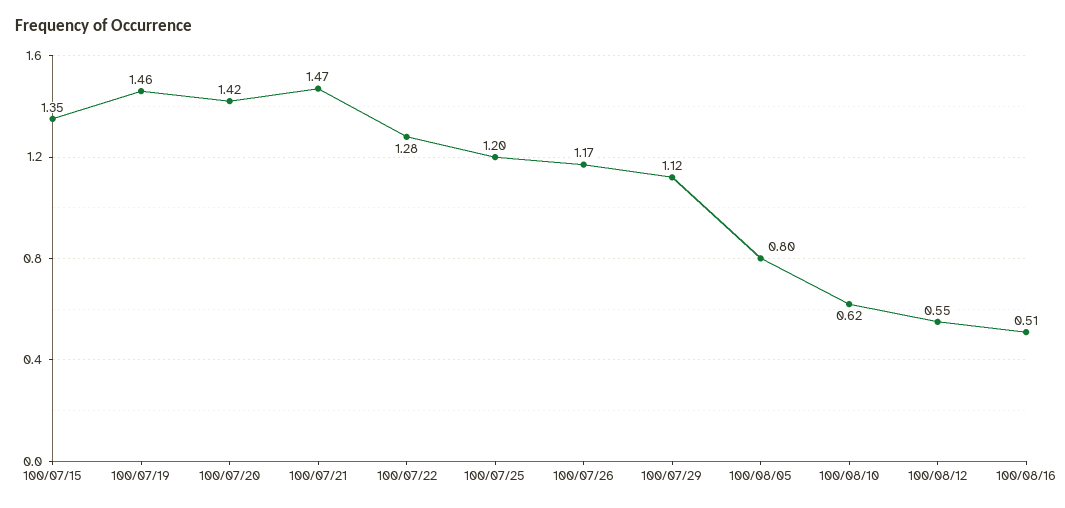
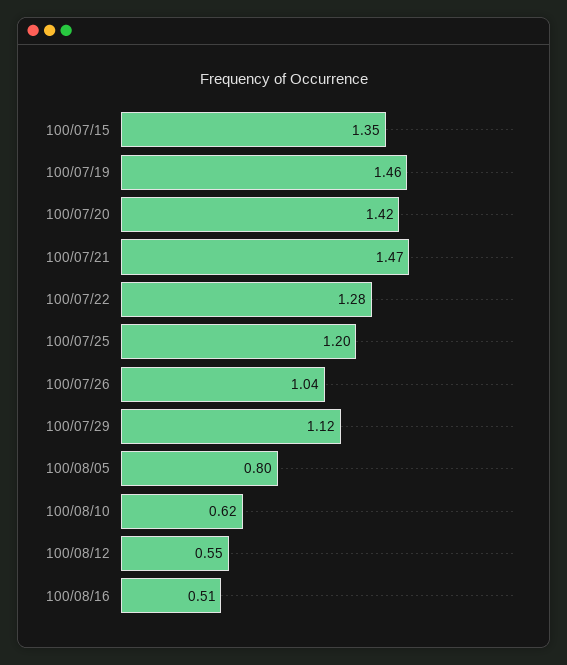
  {
    "100/07/15": 1.35,
    "100/07/19": 1.46,
    "100/07/20": 1.42,
    "100/07/21": 1.47,
    "100/07/22": 1.28,
    "100/07/25": 1.2,
-   "100/07/26": 1.17,
+   "100/07/26": 1.04,
    "100/07/29": 1.12,
    "100/08/05": 0.8,
    "100/08/10": 0.62,
    "100/08/12": 0.55,
    "100/08/16": 0.51
  }

